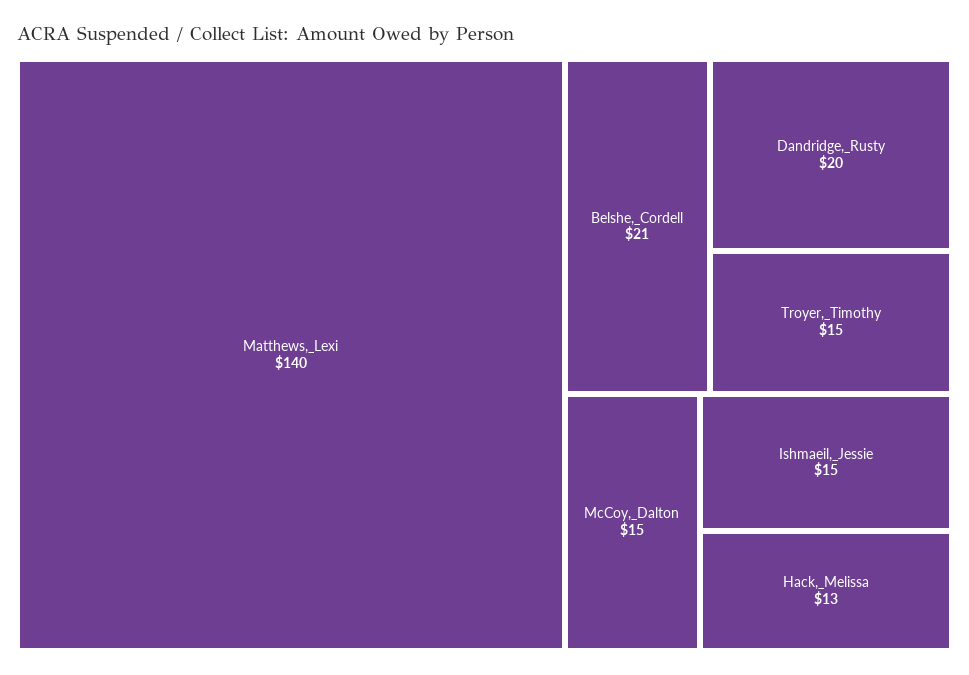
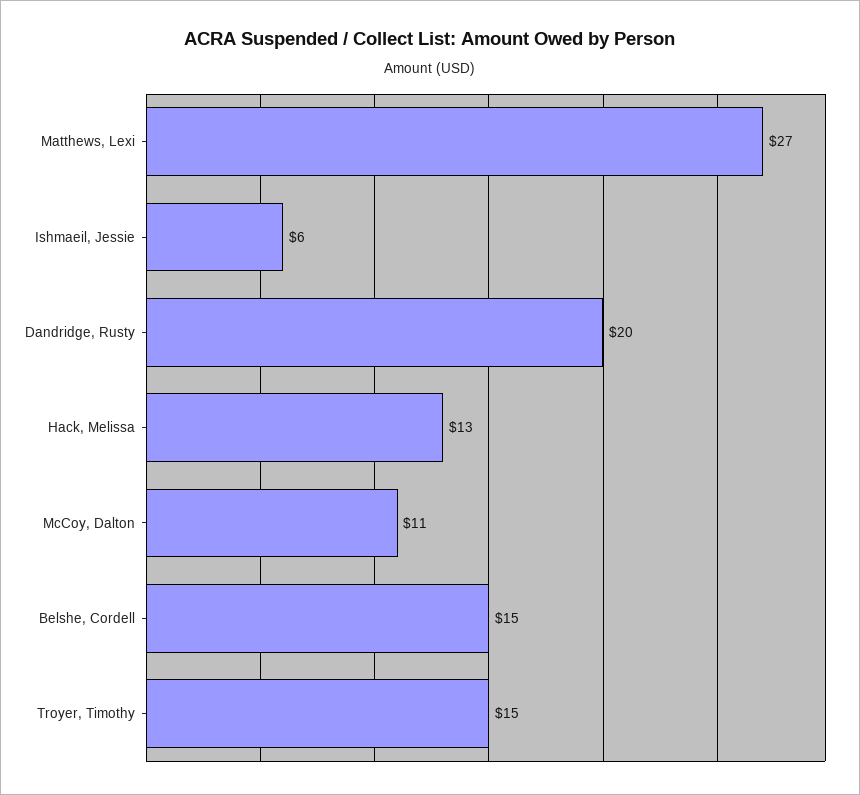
  {
-   "Matthews,_Lexi": 140,
+   "Matthews,_Lexi": 27,
-   "Belshe,_Cordell": 21,
+   "Belshe,_Cordell": 15,
    "Dandridge,_Rusty": 20,
    "Troyer,_Timothy": 15,
-   "McCoy,_Dalton": 15,
+   "McCoy,_Dalton": 11,
-   "Ishmaeil,_Jessie": 15,
+   "Ishmaeil,_Jessie": 6,
    "Hack,_Melissa": 13
  }

